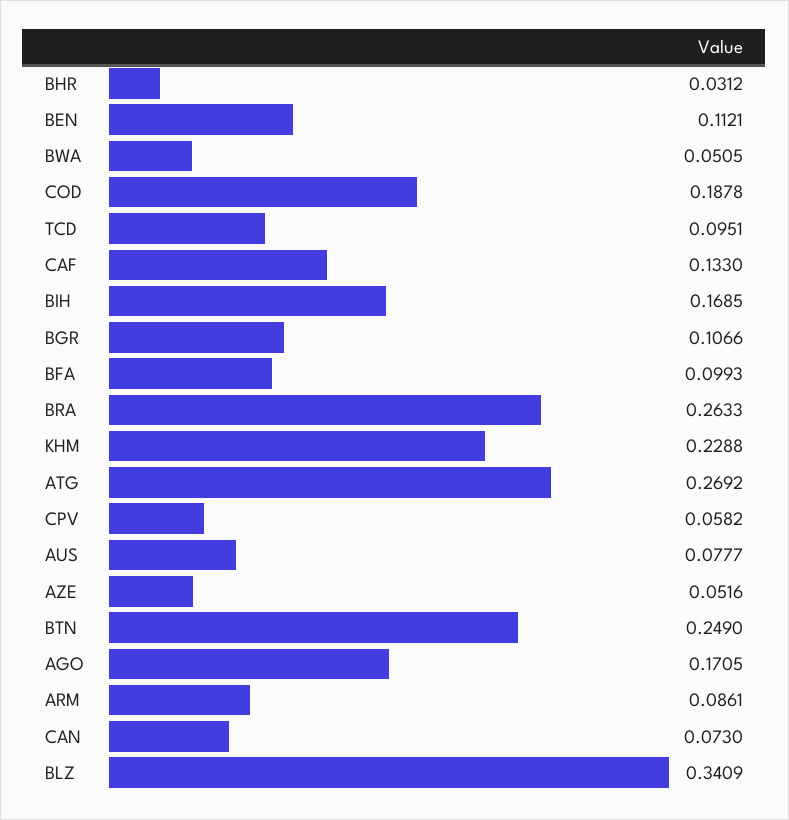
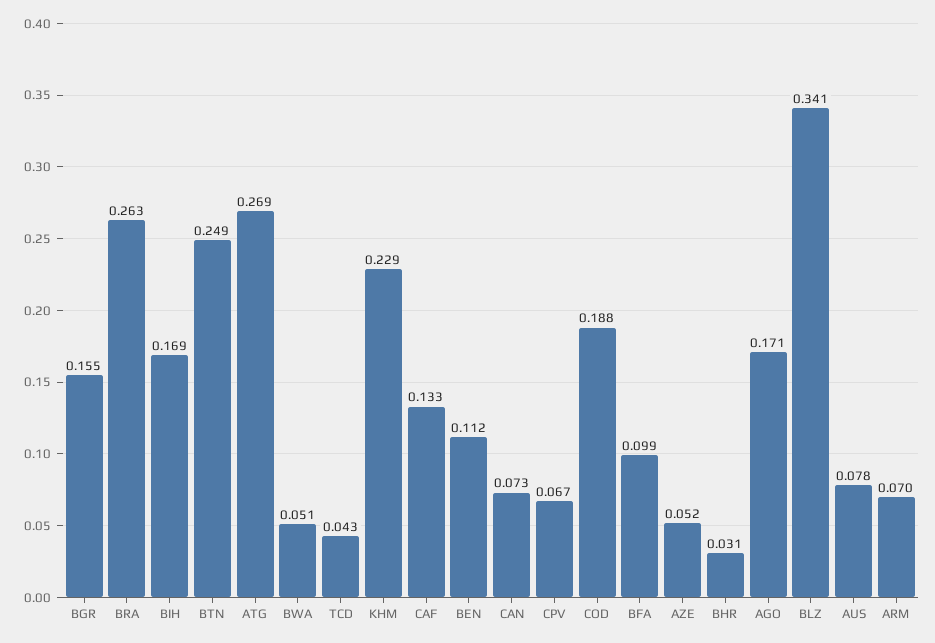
  {
    "BHR": 0.0312,
    "BEN": 0.1121,
    "BWA": 0.0505,
    "COD": 0.1878,
-   "TCD": 0.0951,
+   "TCD": 0.043,
    "CAF": 0.133,
    "BIH": 0.1685,
-   "BGR": 0.1066,
+   "BGR": 0.155,
    "BFA": 0.0993,
    "BRA": 0.2633,
    "KHM": 0.2288,
    "ATG": 0.2692,
-   "CPV": 0.0582,
+   "CPV": 0.067,
    "AUS": 0.0777,
    "AZE": 0.0516,
    "BTN": 0.249,
    "AGO": 0.1705,
-   "ARM": 0.0861,
+   "ARM": 0.07,
    "CAN": 0.073,
    "BLZ": 0.3409
  }

